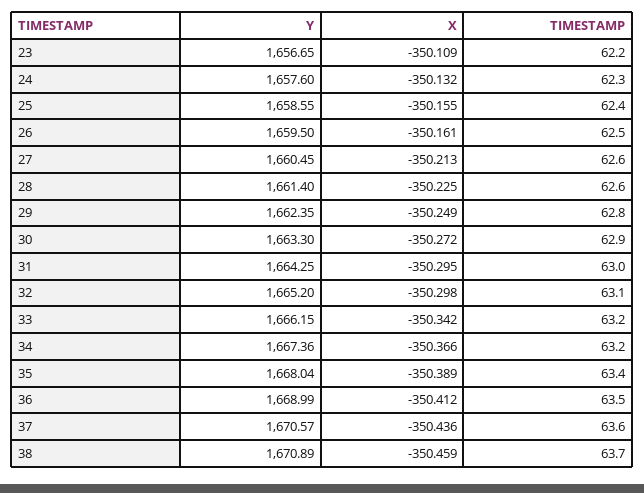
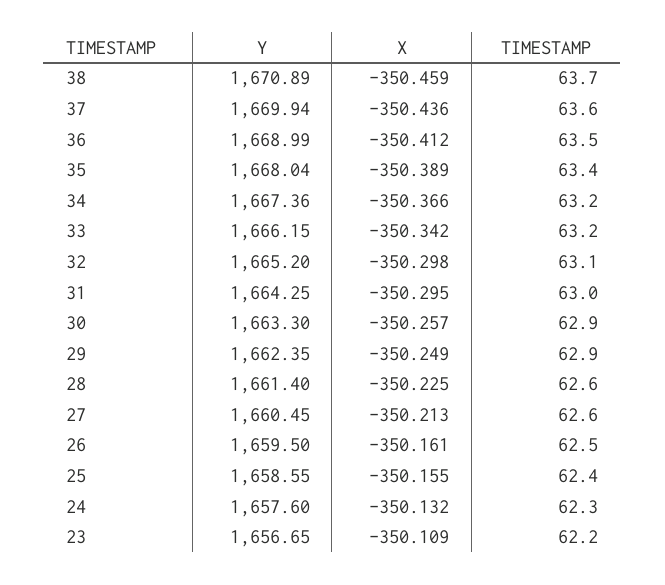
  {
    "Y": {
      "23": 1656.65,
      "24": 1657.6,
      "25": 1658.55,
      "26": 1659.5,
      "27": 1660.45,
      "28": 1661.4,
      "29": 1662.35,
      "30": 1663.3,
      "31": 1664.25,
      "32": 1665.2,
      "33": 1666.15,
      "34": 1667.36,
      "35": 1668.04,
      "36": 1668.99,
-     "37": 1670.57,
+     "37": 1669.94,
      "38": 1670.89
    },
    "X": {
      "23": -350.109,
      "24": -350.132,
      "25": -350.155,
      "26": -350.161,
      "27": -350.213,
      "28": -350.225,
      "29": -350.249,
-     "30": -350.272,
+     "30": -350.257,
      "31": -350.295,
      "32": -350.298,
      "33": -350.342,
      "34": -350.366,
      "35": -350.389,
      "36": -350.412,
      "37": -350.436,
      "38": -350.459
    },
    "TIMESTAMP": {
      "23": 62.2,
      "24": 62.3,
      "25": 62.4,
      "26": 62.5,
      "27": 62.6,
      "28": 62.6,
-     "29": 62.8,
+     "29": 62.9,
      "30": 62.9,
      "31": 63,
      "32": 63.1,
      "33": 63.2,
      "34": 63.2,
      "35": 63.4,
      "36": 63.5,
      "37": 63.6,
      "38": 63.7
    }
  }

